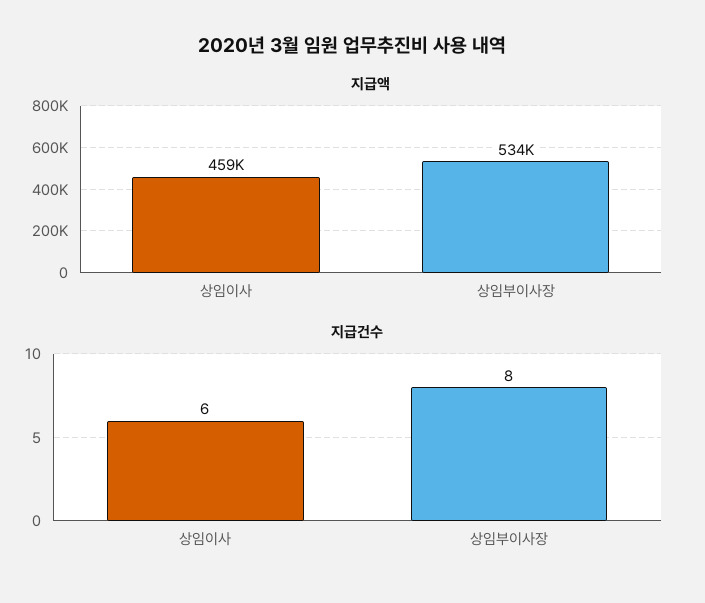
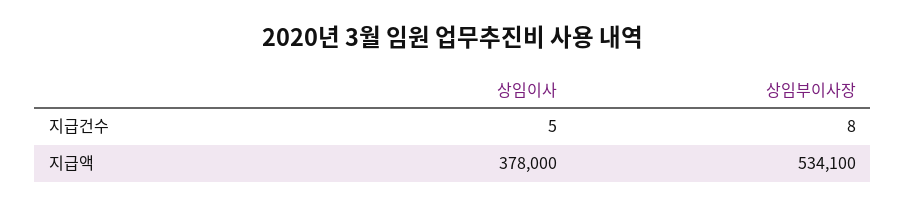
  {
    "지급액": {
-     "상임이사": 459000,
+     "상임이사": 378000,
      "상임부이사장": 534100
    },
    "지급건수": {
-     "상임이사": 6,
+     "상임이사": 5,
      "상임부이사장": 8
    }
  }

